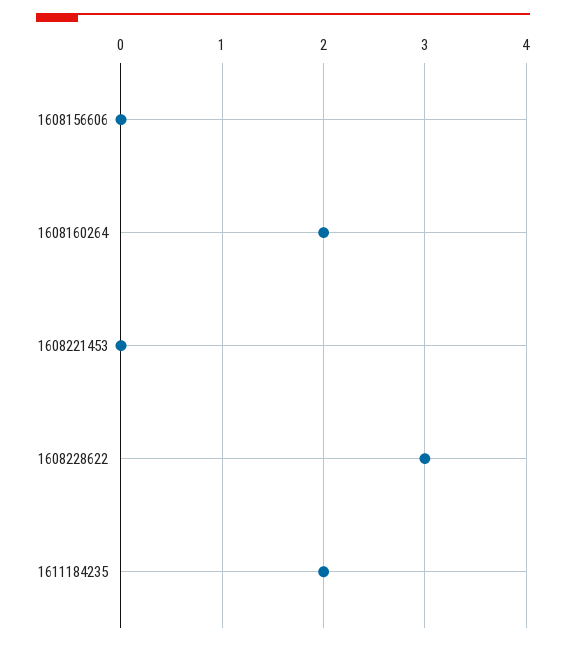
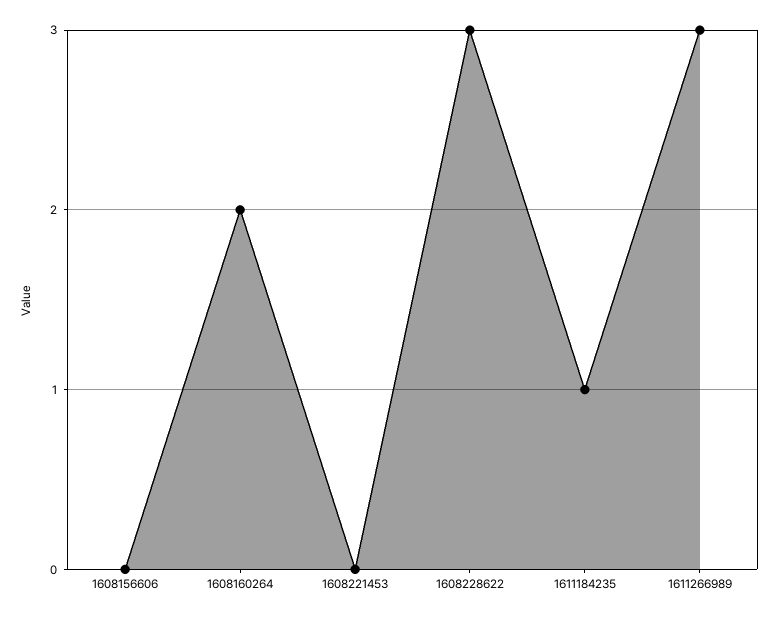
  {
    "1608156606": 0,
    "1608160264": 2,
    "1608221453": 0,
    "1608228622": 3,
-   "1611184235": 2
+   "1611184235": 1,
+   "1611266989": 3
  }

